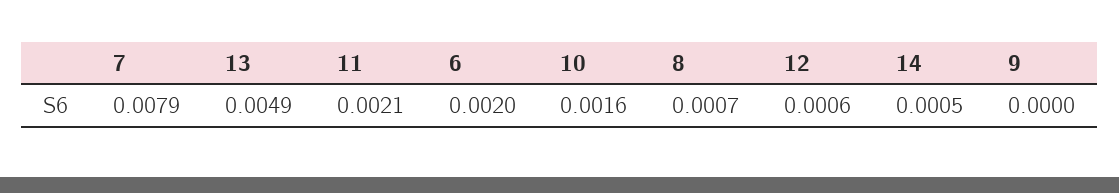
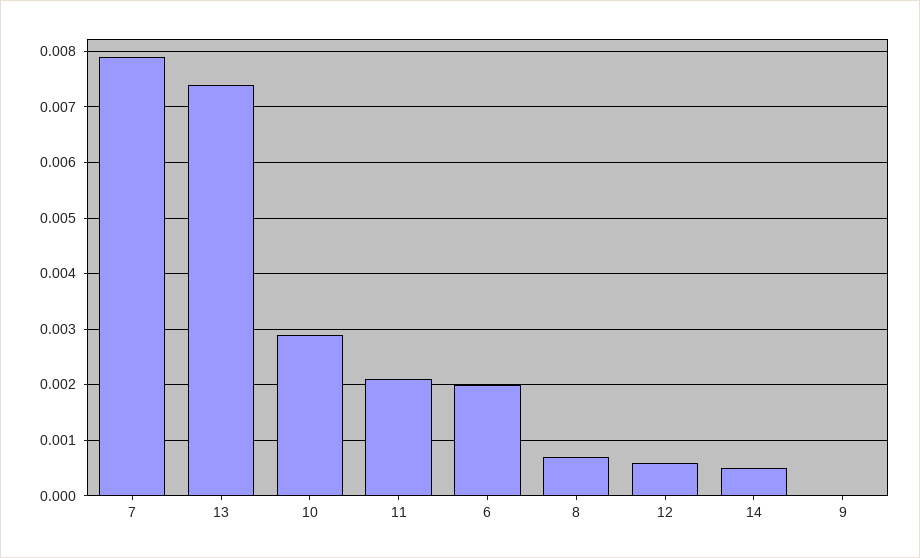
  {
    "7": 0.0079,
-   "13": 0.0049,
+   "13": 0.0075,
    "11": 0.0021,
    "6": 0.002,
-   "10": 0.0016,
+   "10": 0.003,
    "8": 0.0007,
    "12": 0.0006,
    "14": 0.0005,
    "9": 0
  }

